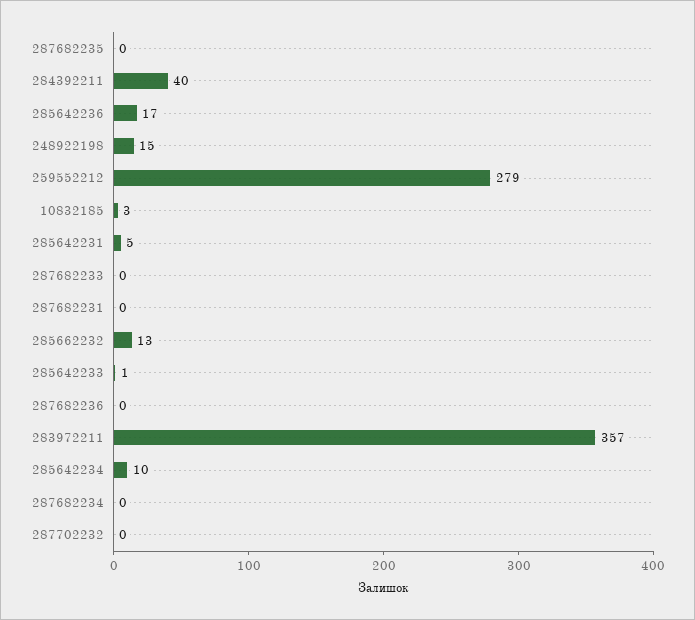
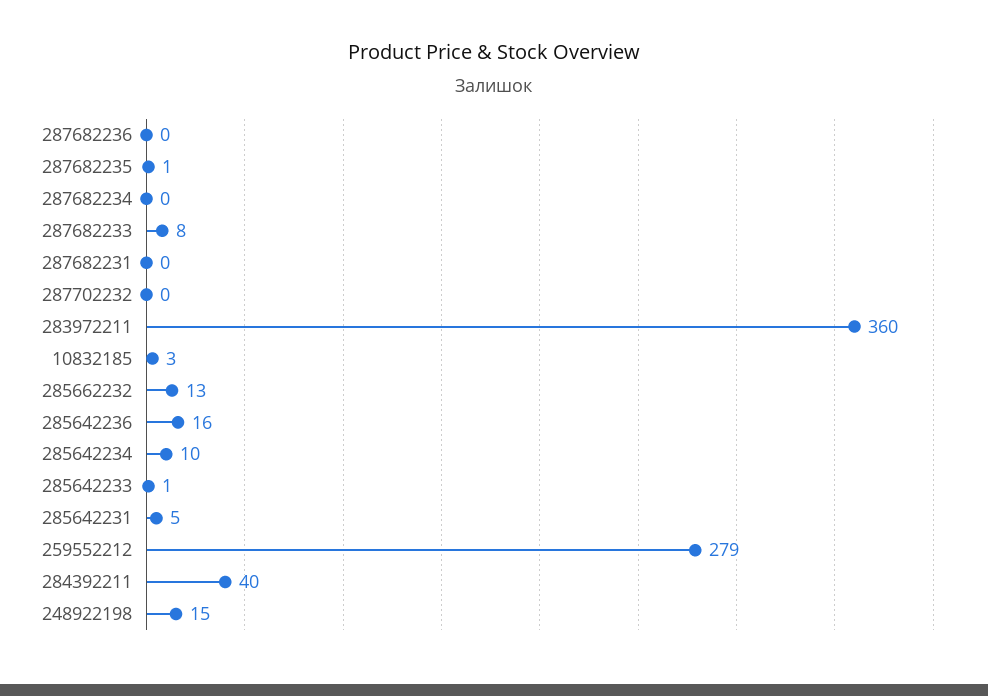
  {
-   "287682235": 0,
+   "287682235": 1,
    "284392211": 40,
-   "285642236": 17,
+   "285642236": 16,
    "248922198": 15,
    "259552212": 279,
    "10832185": 3,
    "285642231": 5,
-   "287682233": 0,
+   "287682233": 8,
    "287682231": 0,
    "285662232": 13,
    "285642233": 1,
    "287682236": 0,
-   "283972211": 357,
+   "283972211": 360,
    "285642234": 10,
    "287682234": 0,
    "287702232": 0
  }

